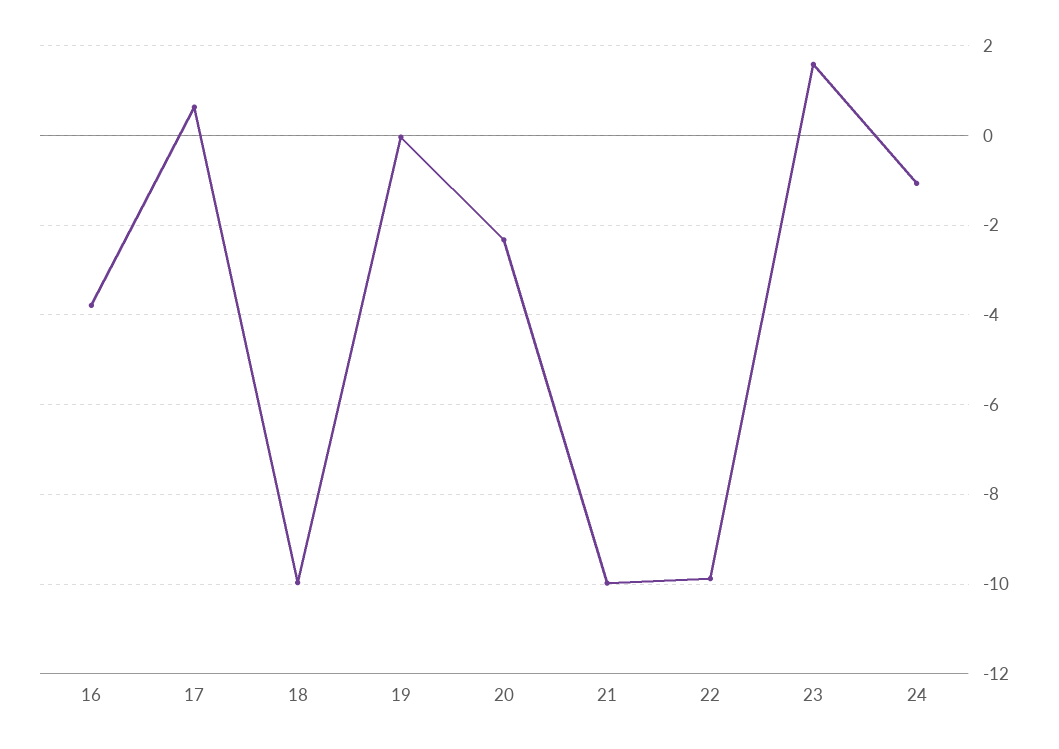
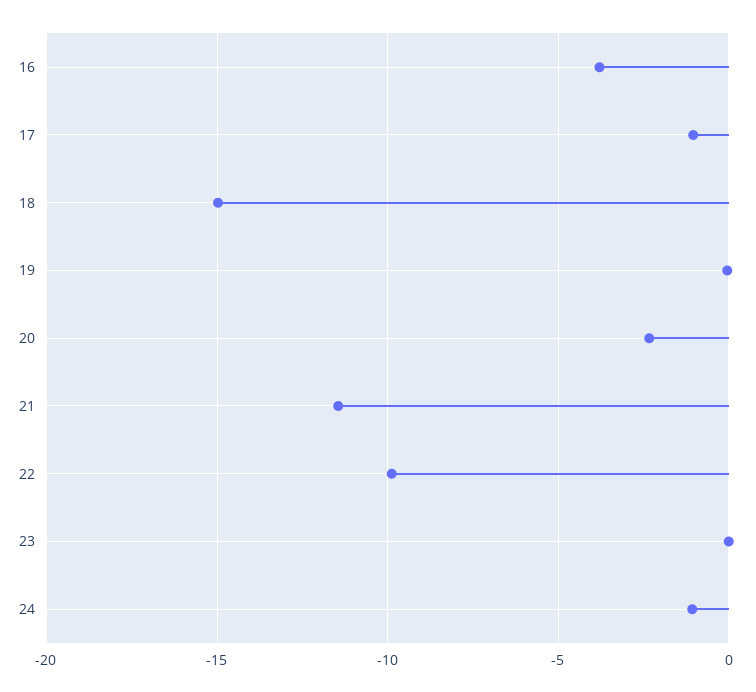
  {
    "16": -3.8,
-   "17": 0.6,
+   "17": -1,
-   "18": -10,
+   "18": -15,
    "19": 0,
    "20": -2.4,
-   "21": -10,
+   "21": -11.5,
    "22": -9.8,
-   "23": 1.6,
+   "23": 0,
    "24": -1
  }

